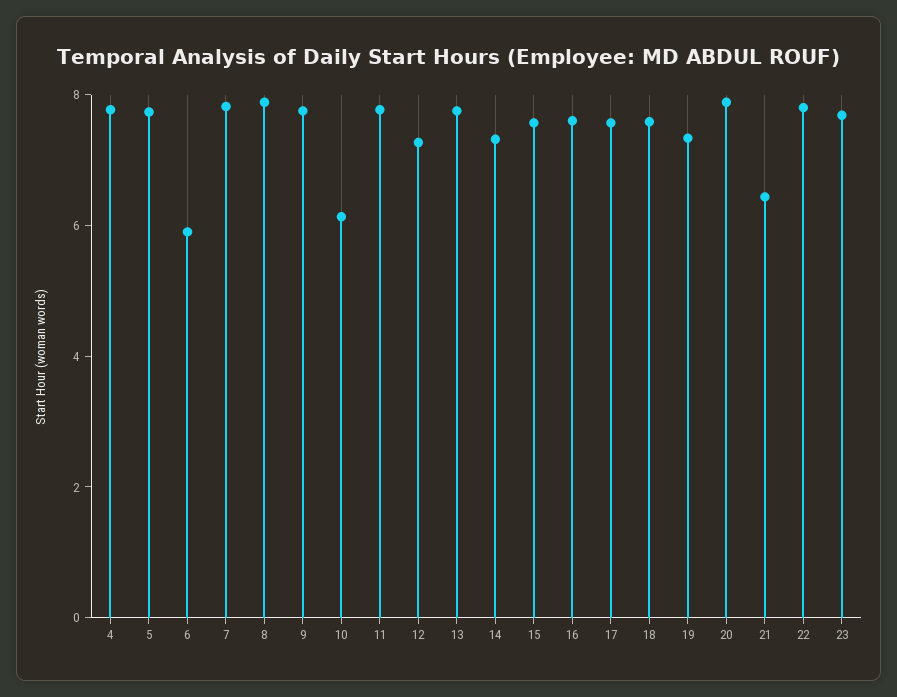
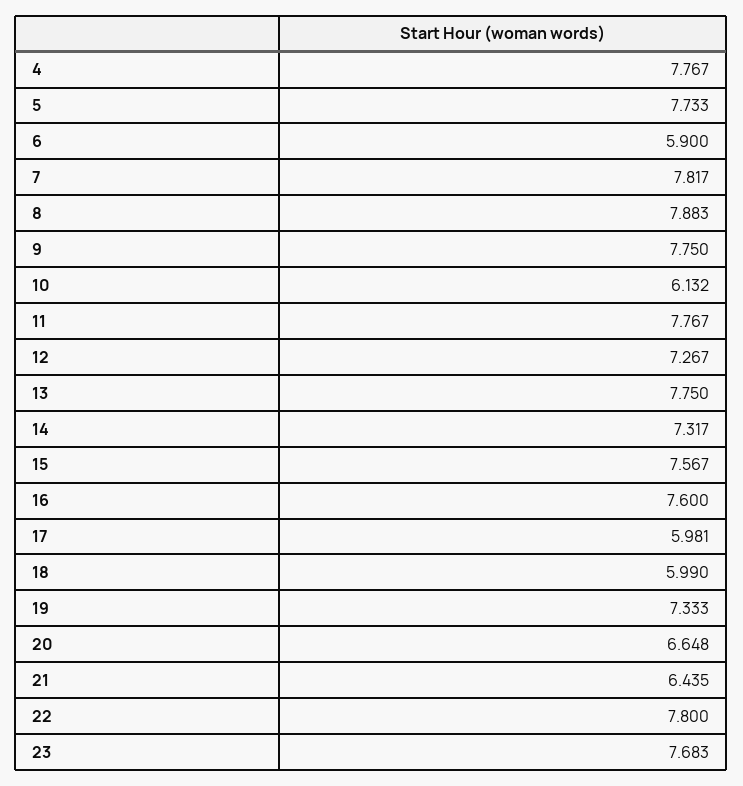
  {
    "4": 7.767,
    "5": 7.733,
    "6": 5.9,
    "7": 7.817,
    "8": 7.883,
    "9": 7.75,
    "10": 6.132,
    "11": 7.767,
    "12": 7.267,
    "13": 7.75,
    "14": 7.317,
    "15": 7.567,
    "16": 7.6,
-   "17": 7.5,
+   "17": 5.981,
-   "18": 7.5,
+   "18": 5.99,
    "19": 7.333,
-   "20": 8,
+   "20": 6.648,
    "21": 6.435,
    "22": 7.8,
    "23": 7.683
  }

